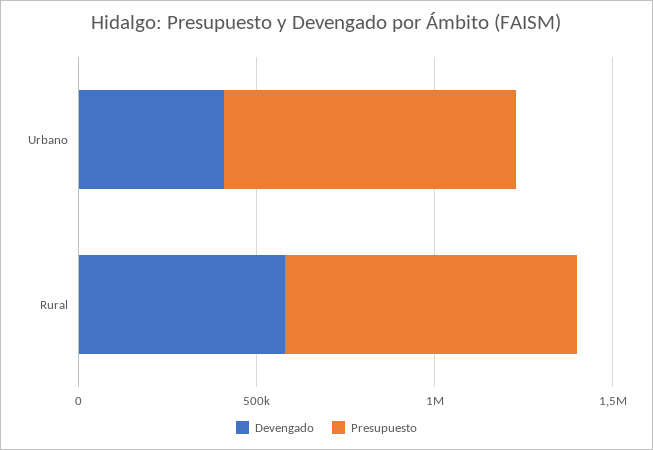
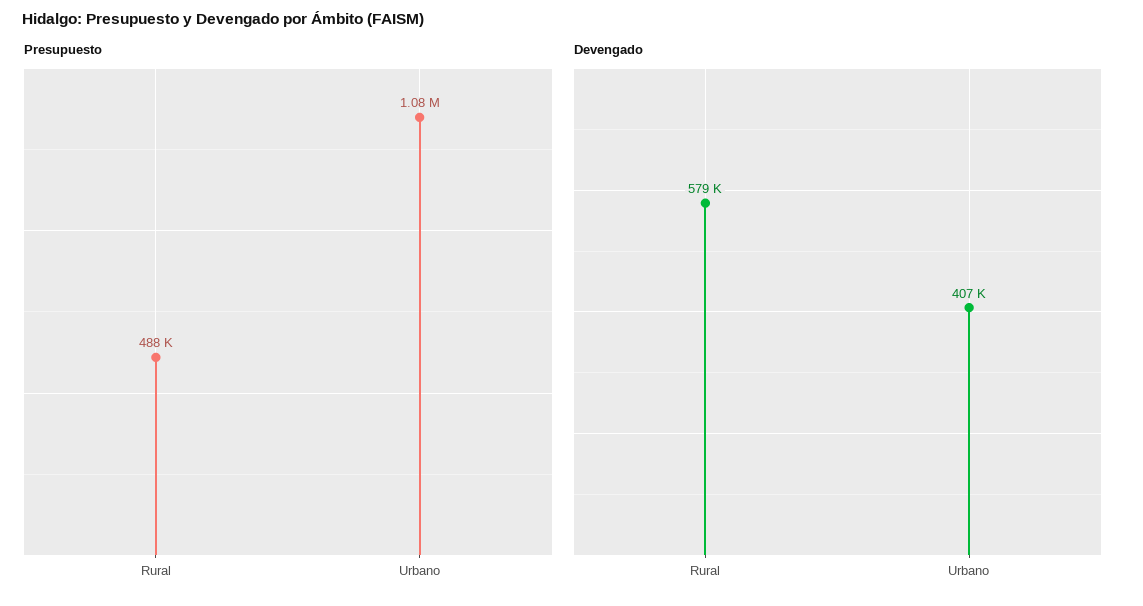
  {
    "Devengado": {
      "Urbano": 407000,
      "Rural": 579000
    },
    "Presupuesto": {
-     "Urbano": 800000,
+     "Urbano": 1080000,
-     "Rural": 800000
+     "Rural": 488000
    }
  }

